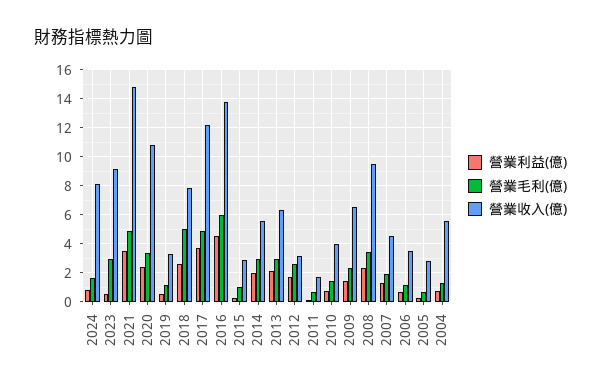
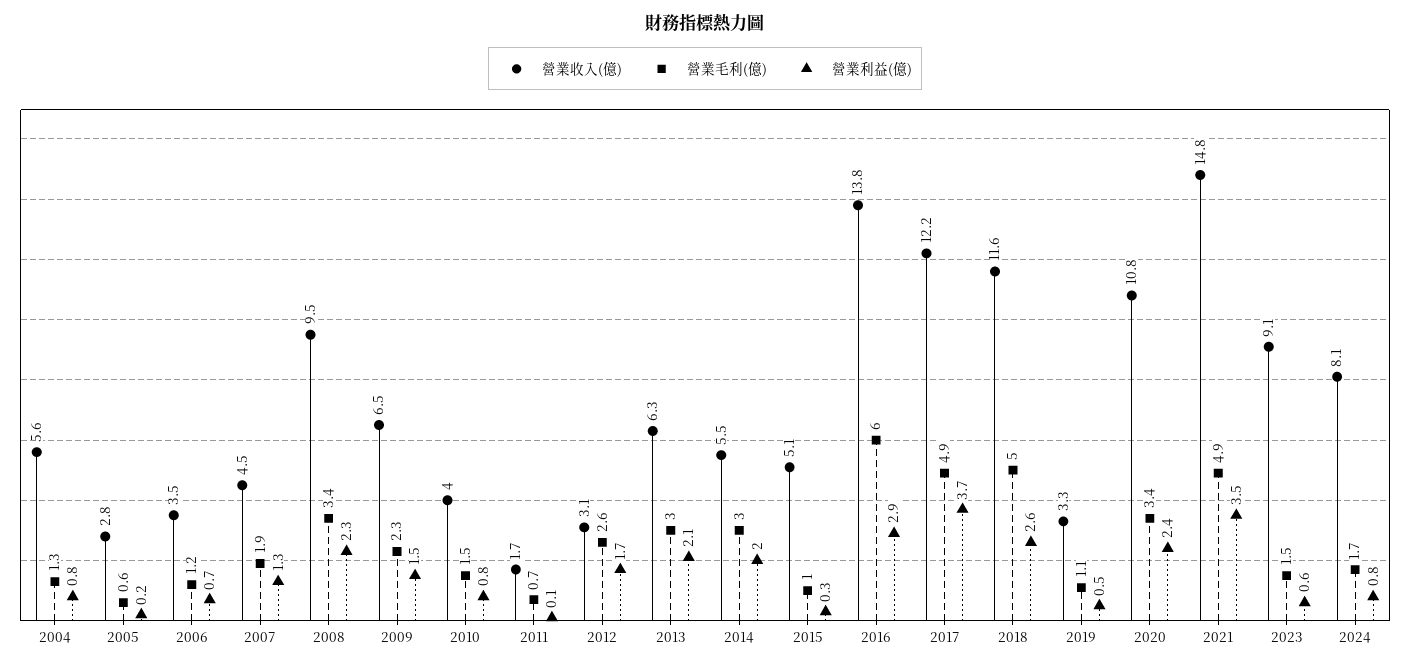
  {
    "營業利益(億)": {
      "2024": 0.8,
      "2023": 0.6,
      "2021": 3.5,
      "2020": 2.4,
      "2019": 0.5,
      "2018": 2.6,
      "2017": 3.7,
-     "2016": 4.5,
+     "2016": 2.9,
      "2015": 0.3,
      "2014": 2,
      "2013": 2.1,
      "2012": 1.7,
      "2011": 0.1,
      "2010": 0.8,
      "2009": 1.5,
      "2008": 2.3,
      "2007": 1.3,
      "2006": 0.7,
      "2005": 0.2,
      "2004": 0.8
    },
    "營業毛利(億)": {
      "2024": 1.7,
-     "2023": 3,
+     "2023": 1.5,
      "2021": 4.9,
      "2020": 3.4,
      "2019": 1.1,
      "2018": 5,
      "2017": 4.9,
      "2016": 6,
      "2015": 1,
      "2014": 3,
      "2013": 3,
      "2012": 2.6,
      "2011": 0.7,
      "2010": 1.5,
      "2009": 2.3,
      "2008": 3.4,
      "2007": 1.9,
      "2006": 1.2,
      "2005": 0.6,
      "2004": 1.3
    },
    "營業收入(億)": {
      "2024": 8.1,
      "2023": 9.1,
      "2021": 14.8,
      "2020": 10.8,
      "2019": 3.3,
-     "2018": 8,
+     "2018": 11.6,
      "2017": 12.2,
      "2016": 13.8,
-     "2015": 3,
+     "2015": 5.1,
      "2014": 5.5,
      "2013": 6.3,
      "2012": 3.1,
      "2011": 1.7,
      "2010": 4,
      "2009": 6.5,
      "2008": 9.5,
      "2007": 4.5,
      "2006": 3.5,
      "2005": 2.8,
      "2004": 5.6
    }
  }

